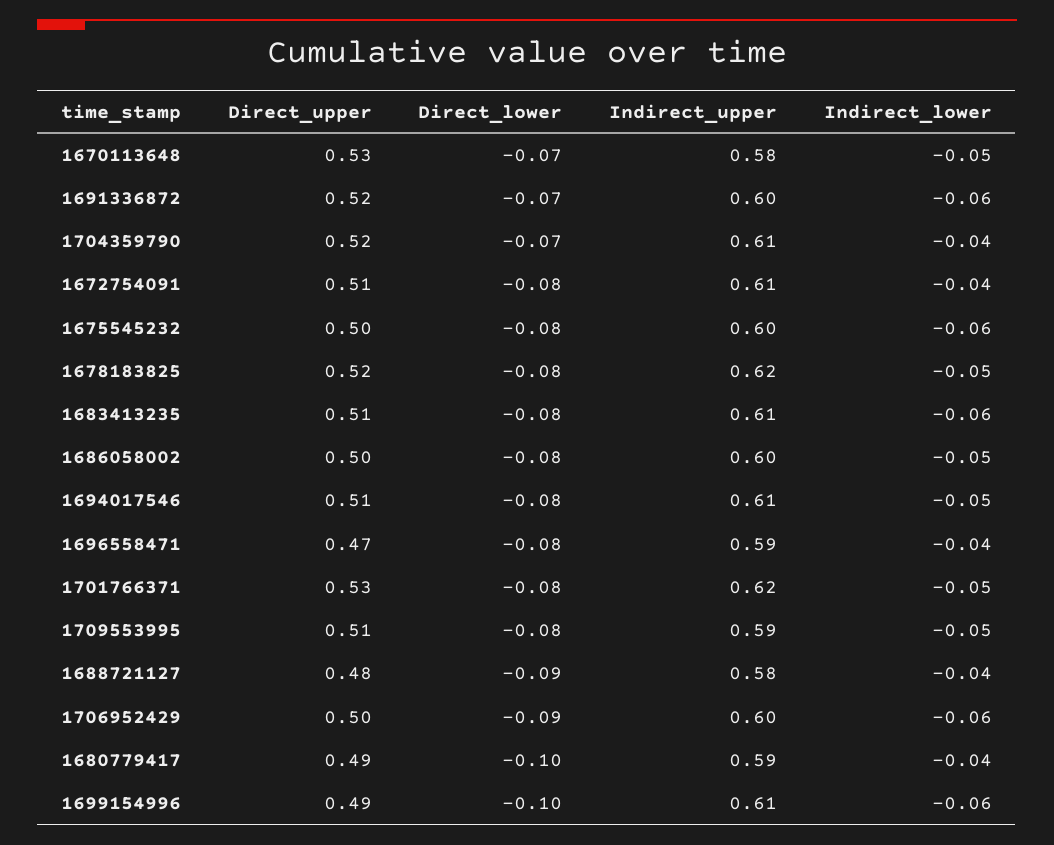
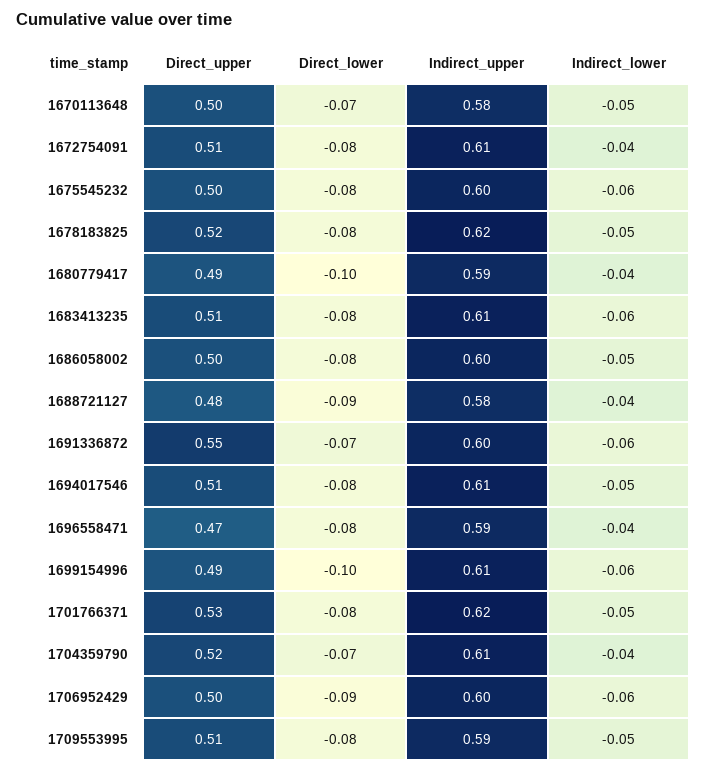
  {
    "Direct_upper": {
-     "1670113648": 0.53,
+     "1670113648": 0.5,
-     "1691336872": 0.52,
+     "1691336872": 0.55,
      "1704359790": 0.52,
      "1672754091": 0.51,
      "1675545232": 0.5,
      "1678183825": 0.52,
      "1683413235": 0.51,
      "1686058002": 0.5,
      "1694017546": 0.51,
      "1696558471": 0.47,
      "1701766371": 0.53,
      "1709553995": 0.51,
      "1688721127": 0.48,
      "1706952429": 0.5,
      "1680779417": 0.49,
      "1699154996": 0.49
    },
    "Direct_lower": {
      "1670113648": -0.07,
      "1691336872": -0.07,
      "1704359790": -0.07,
      "1672754091": -0.08,
      "1675545232": -0.08,
      "1678183825": -0.08,
      "1683413235": -0.08,
      "1686058002": -0.08,
      "1694017546": -0.08,
      "1696558471": -0.08,
      "1701766371": -0.08,
      "1709553995": -0.08,
      "1688721127": -0.09,
      "1706952429": -0.09,
      "1680779417": -0.1,
      "1699154996": -0.1
    },
    "Indirect_upper": {
      "1670113648": 0.58,
      "1691336872": 0.6,
      "1704359790": 0.61,
      "1672754091": 0.61,
      "1675545232": 0.6,
      "1678183825": 0.62,
      "1683413235": 0.61,
      "1686058002": 0.6,
      "1694017546": 0.61,
      "1696558471": 0.59,
      "1701766371": 0.62,
      "1709553995": 0.59,
      "1688721127": 0.58,
      "1706952429": 0.6,
      "1680779417": 0.59,
      "1699154996": 0.61
    },
    "Indirect_lower": {
      "1670113648": -0.05,
      "1691336872": -0.06,
      "1704359790": -0.04,
      "1672754091": -0.04,
      "1675545232": -0.06,
      "1678183825": -0.05,
      "1683413235": -0.06,
      "1686058002": -0.05,
      "1694017546": -0.05,
      "1696558471": -0.04,
      "1701766371": -0.05,
      "1709553995": -0.05,
      "1688721127": -0.04,
      "1706952429": -0.06,
      "1680779417": -0.04,
      "1699154996": -0.06
    }
  }

